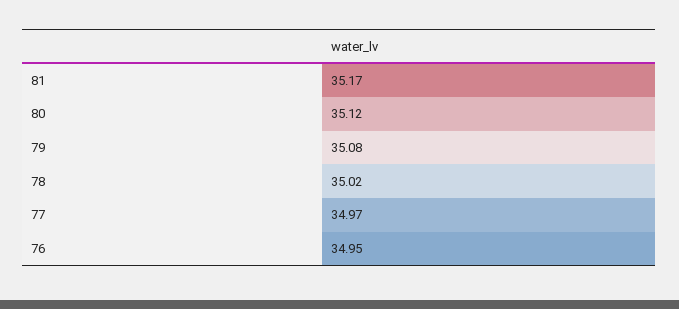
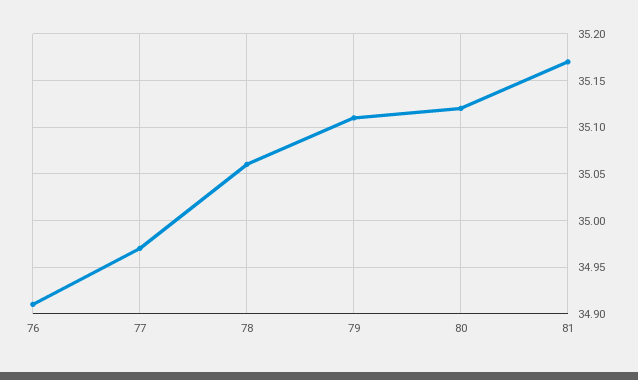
  {
    "81": 35.17,
    "80": 35.12,
-   "79": 35.08,
+   "79": 35.11,
-   "78": 35.02,
+   "78": 35.06,
    "77": 34.97,
-   "76": 34.95
+   "76": 34.91
  }

